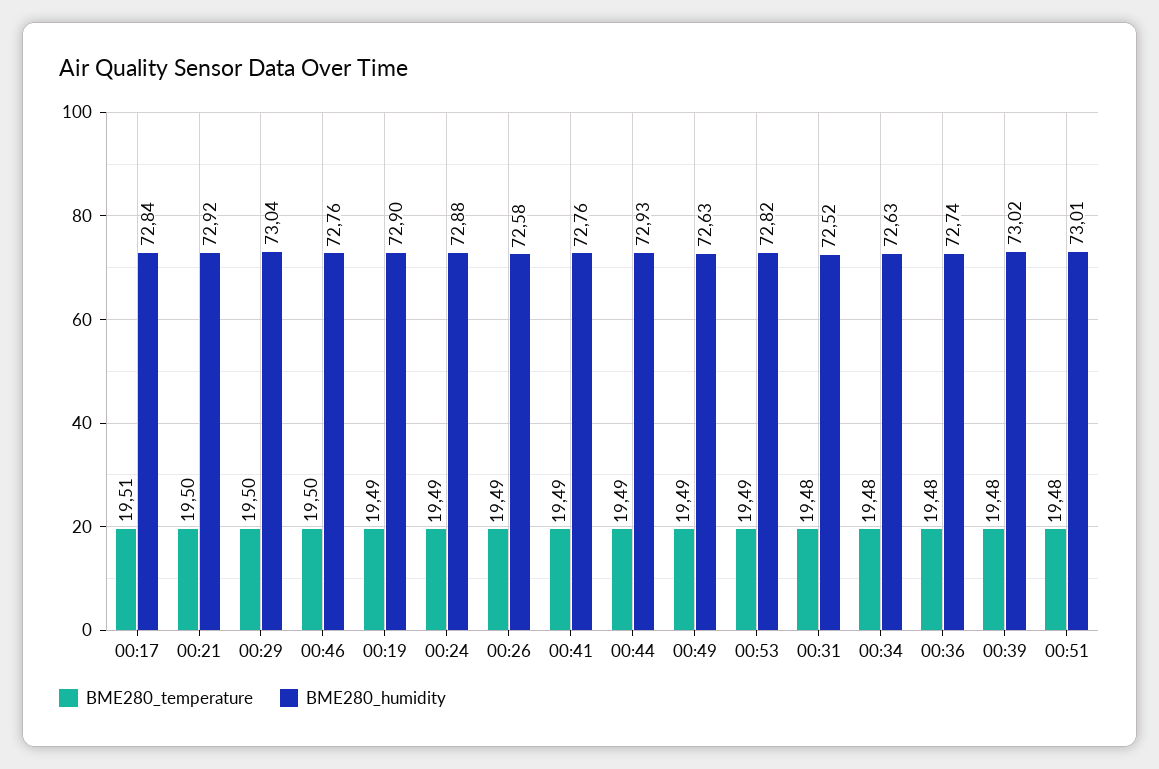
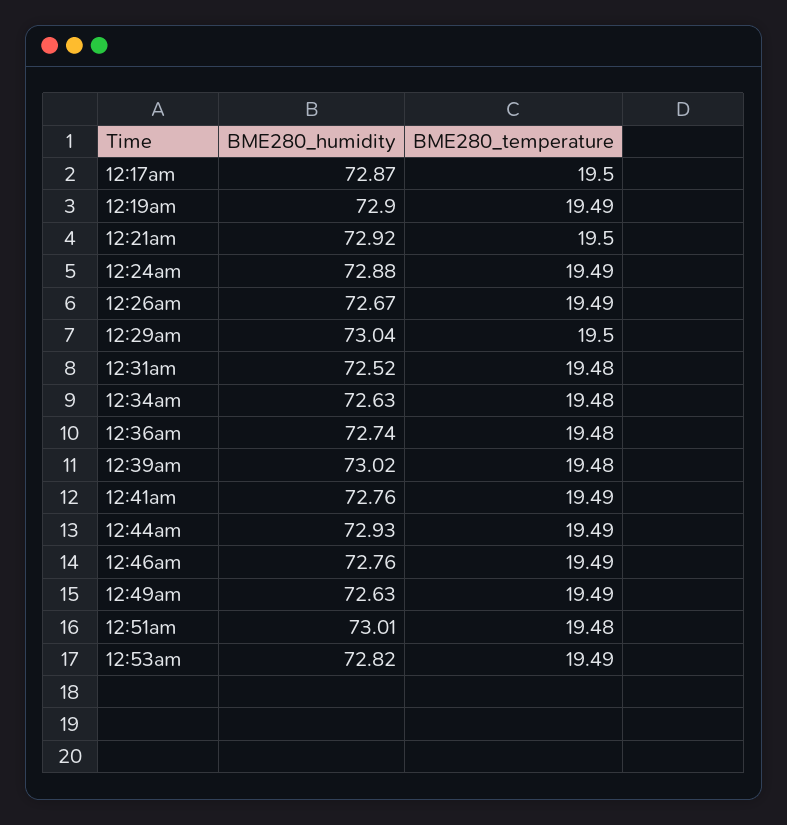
  {
    "BME280_temperature": {
-     "00:17": 19.51,
+     "00:17": 19.5,
      "00:21": 19.5,
      "00:29": 19.5,
-     "00:46": 19.5,
+     "00:46": 19.49,
      "00:19": 19.49,
      "00:24": 19.49,
      "00:26": 19.49,
      "00:41": 19.49,
      "00:44": 19.49,
      "00:49": 19.49,
      "00:53": 19.49,
      "00:31": 19.48,
      "00:34": 19.48,
      "00:36": 19.48,
      "00:39": 19.48,
      "00:51": 19.48
    },
    "BME280_humidity": {
-     "00:17": 72.84,
+     "00:17": 72.87,
      "00:21": 72.92,
      "00:29": 73.04,
      "00:46": 72.76,
      "00:19": 72.9,
      "00:24": 72.88,
-     "00:26": 72.58,
+     "00:26": 72.67,
      "00:41": 72.76,
      "00:44": 72.93,
      "00:49": 72.63,
      "00:53": 72.82,
      "00:31": 72.52,
      "00:34": 72.63,
      "00:36": 72.74,
      "00:39": 73.02,
      "00:51": 73.01
    }
  }

